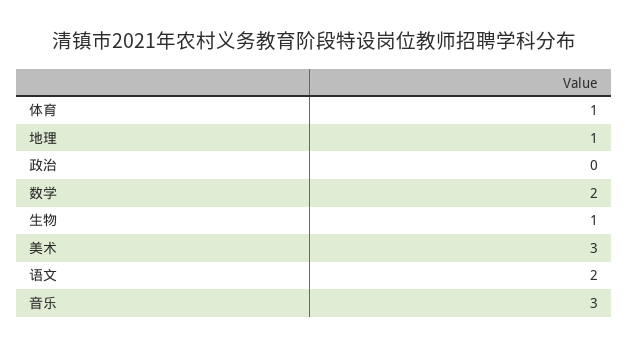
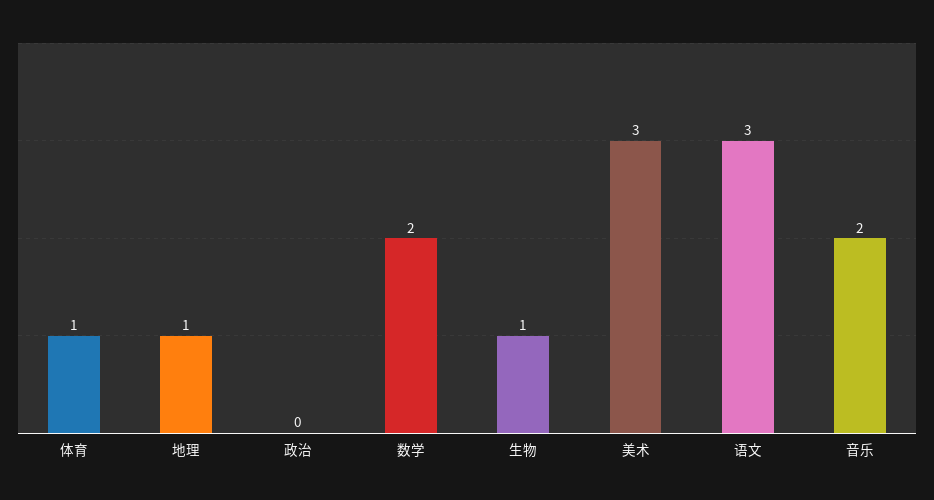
  {
    "体育": 1,
    "地理": 1,
    "政治": 0,
    "数学": 2,
    "生物": 1,
    "美术": 3,
-   "语文": 2,
+   "语文": 3,
-   "音乐": 3
+   "音乐": 2
  }

